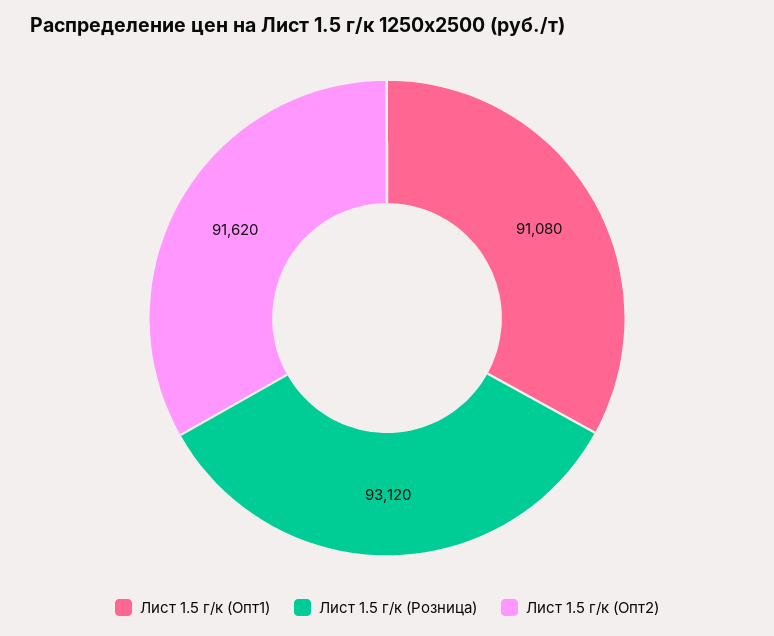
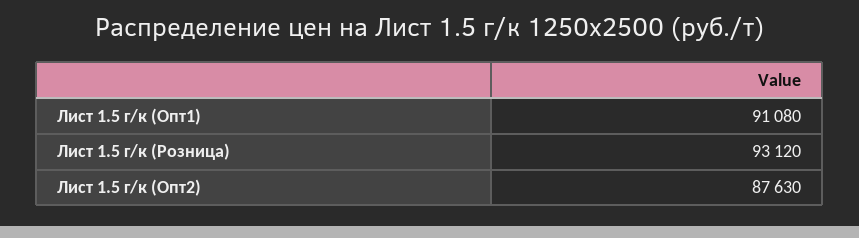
  {
    "Лист 1.5 г/к (Опт1)": 91080,
    "Лист 1.5 г/к (Розница)": 93120,
-   "Лист 1.5 г/к (Опт2)": 91620
+   "Лист 1.5 г/к (Опт2)": 87630
  }

